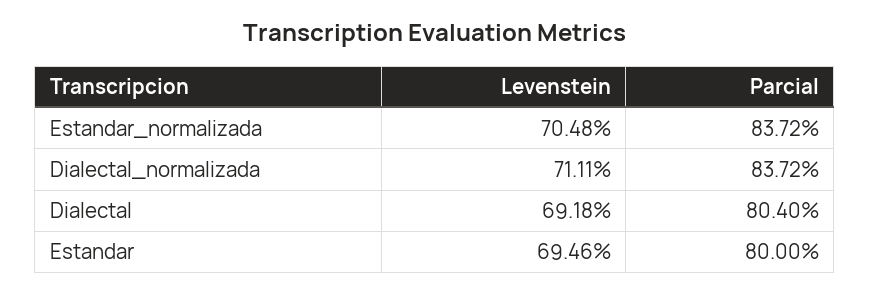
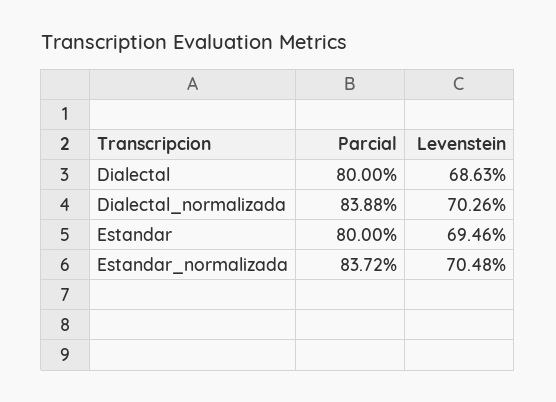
  {
    "Levenstein": {
      "Estandar_normalizada": 70.48,
-     "Dialectal_normalizada": 71.11,
+     "Dialectal_normalizada": 70.26,
-     "Dialectal": 69.18,
+     "Dialectal": 68.63,
      "Estandar": 69.46
    },
    "Parcial": {
      "Estandar_normalizada": 83.72,
-     "Dialectal_normalizada": 83.72,
+     "Dialectal_normalizada": 83.88,
-     "Dialectal": 80.4,
+     "Dialectal": 80,
      "Estandar": 80
    }
  }

